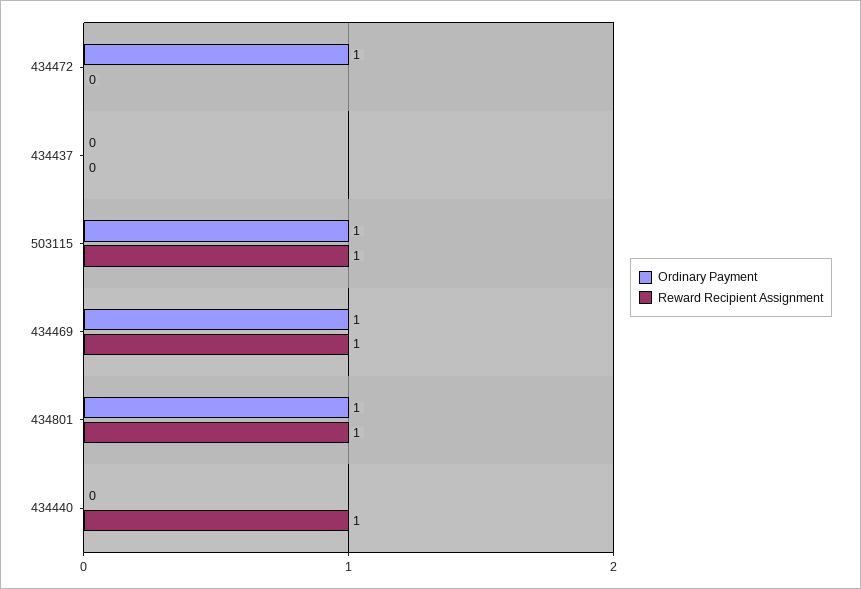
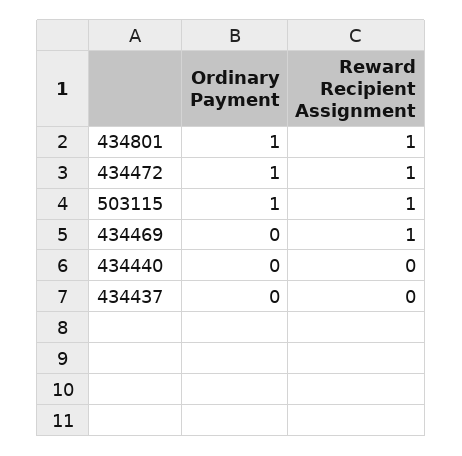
  {
    "Ordinary Payment": {
      "434472": 1,
      "434437": 0,
      "503115": 1,
-     "434469": 1,
+     "434469": 0,
      "434801": 1,
      "434440": 0
    },
    "Reward Recipient Assignment": {
-     "434472": 0,
+     "434472": 1,
      "434437": 0,
      "503115": 1,
      "434469": 1,
      "434801": 1,
-     "434440": 1
+     "434440": 0
    }
  }

